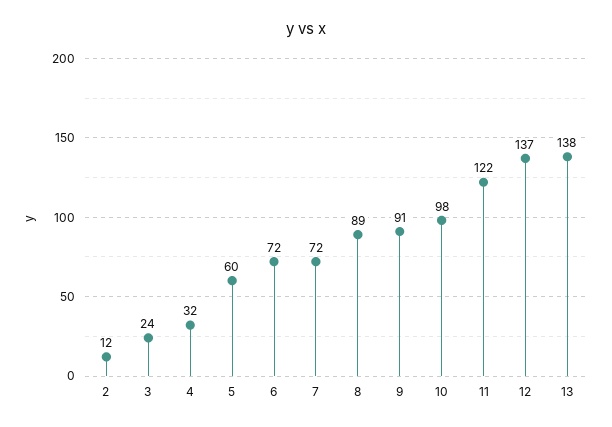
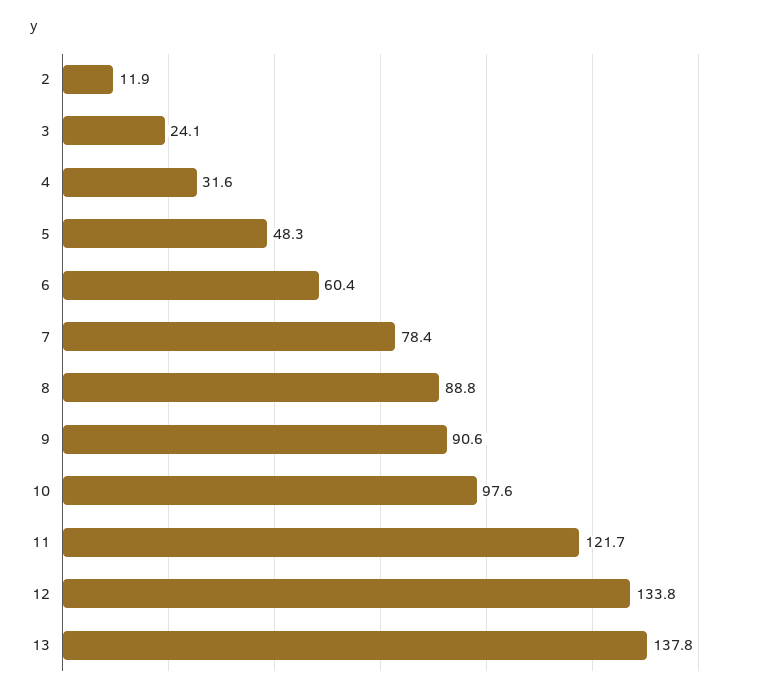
  {
    "2": 11.9,
    "3": 24.1,
    "4": 31.6,
-   "5": 60,
+   "5": 48.3,
-   "6": 72,
+   "6": 60.4,
-   "7": 72,
+   "7": 78.4,
    "8": 88.8,
    "9": 90.6,
    "10": 97.6,
    "11": 121.7,
-   "12": 137,
+   "12": 133.8,
    "13": 137.8
  }

